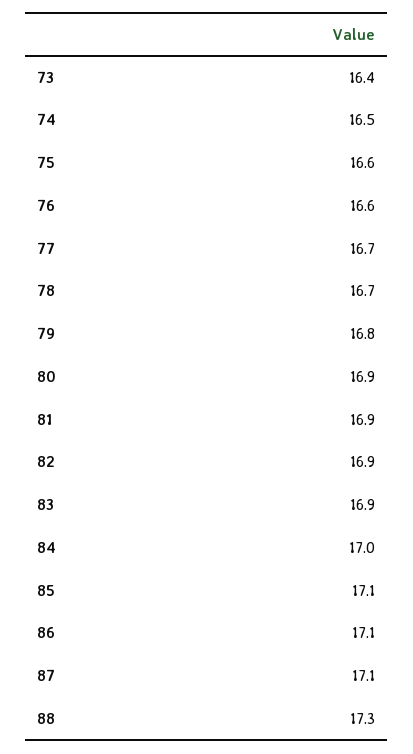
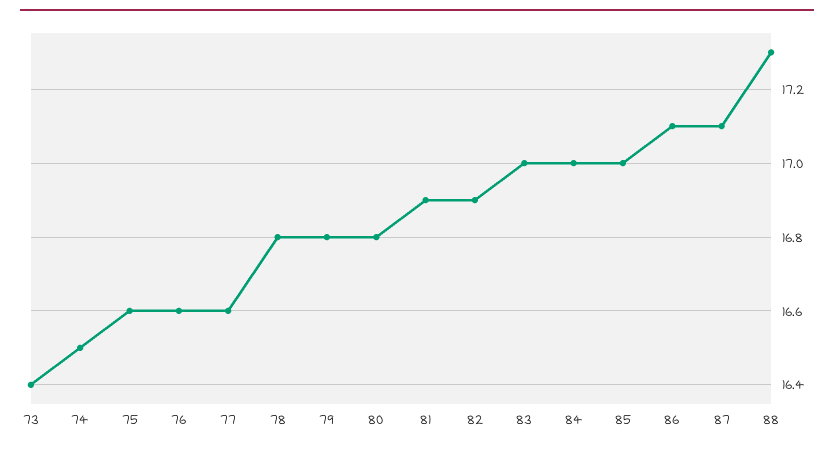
  {
    "73": 16.4,
    "74": 16.5,
    "75": 16.6,
    "76": 16.6,
-   "77": 16.7,
+   "77": 16.6,
-   "78": 16.7,
+   "78": 16.8,
    "79": 16.8,
-   "80": 16.9,
+   "80": 16.8,
    "81": 16.9,
    "82": 16.9,
-   "83": 16.9,
+   "83": 17,
    "84": 17,
-   "85": 17.1,
+   "85": 17,
    "86": 17.1,
    "87": 17.1,
    "88": 17.3
  }

